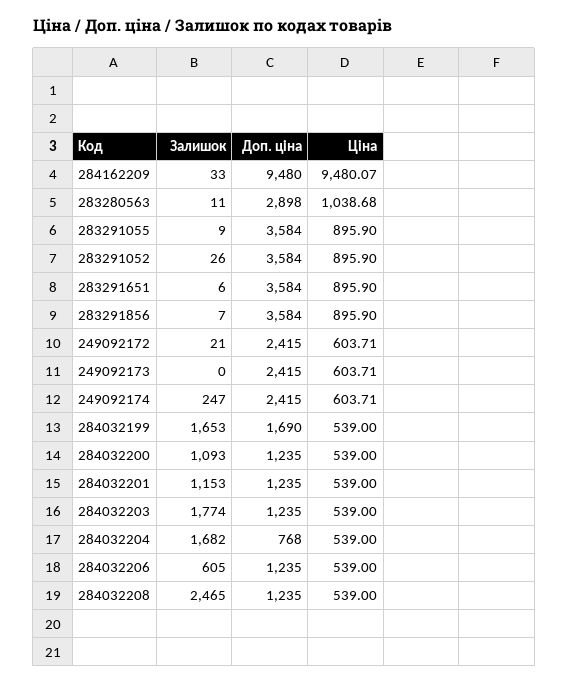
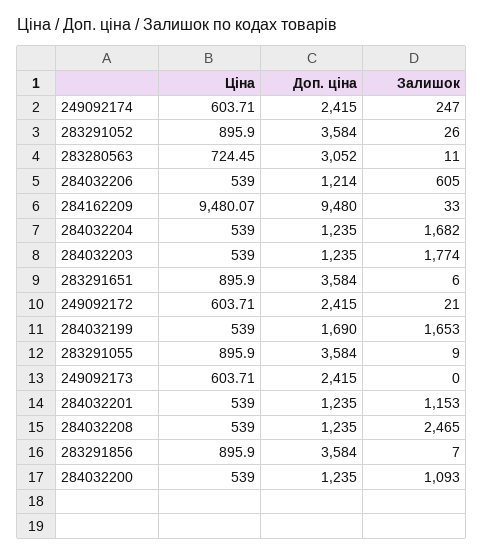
  {
    "Залишок": {
      "284162209": 33,
      "283280563": 11,
      "283291055": 9,
      "283291052": 26,
      "283291651": 6,
      "283291856": 7,
      "249092172": 21,
      "249092173": 0,
      "249092174": 247,
      "284032199": 1653,
      "284032200": 1093,
      "284032201": 1153,
      "284032203": 1774,
      "284032204": 1682,
      "284032206": 605,
      "284032208": 2465
    },
    "Доп. ціна": {
      "284162209": 9480,
-     "283280563": 2898,
+     "283280563": 3052,
      "283291055": 3584,
      "283291052": 3584,
      "283291651": 3584,
      "283291856": 3584,
      "249092172": 2415,
      "249092173": 2415,
      "249092174": 2415,
      "284032199": 1690,
      "284032200": 1235,
      "284032201": 1235,
      "284032203": 1235,
-     "284032204": 768,
+     "284032204": 1235,
-     "284032206": 1235,
+     "284032206": 1214,
      "284032208": 1235
    },
    "Ціна": {
      "284162209": 9480.07,
-     "283280563": 1038.68,
+     "283280563": 724.45,
      "283291055": 895.9,
      "283291052": 895.9,
      "283291651": 895.9,
      "283291856": 895.9,
      "249092172": 603.71,
      "249092173": 603.71,
      "249092174": 603.71,
      "284032199": 539,
      "284032200": 539,
      "284032201": 539,
      "284032203": 539,
      "284032204": 539,
      "284032206": 539,
      "284032208": 539
    }
  }

